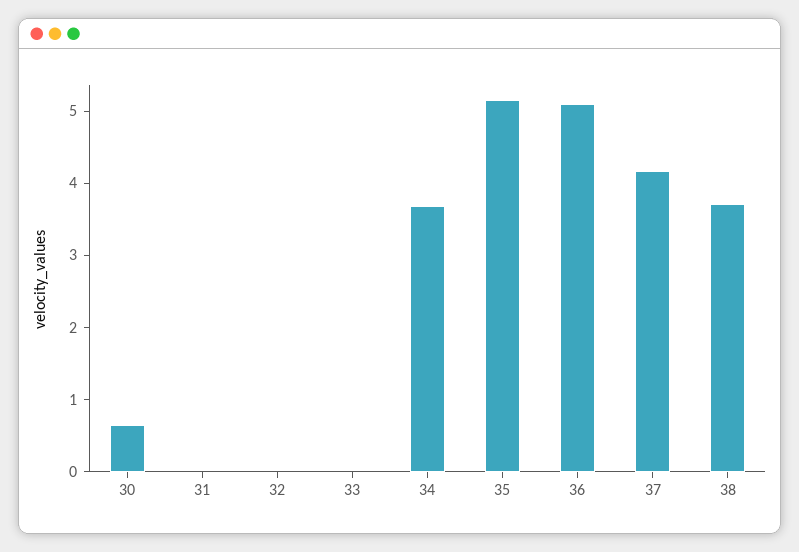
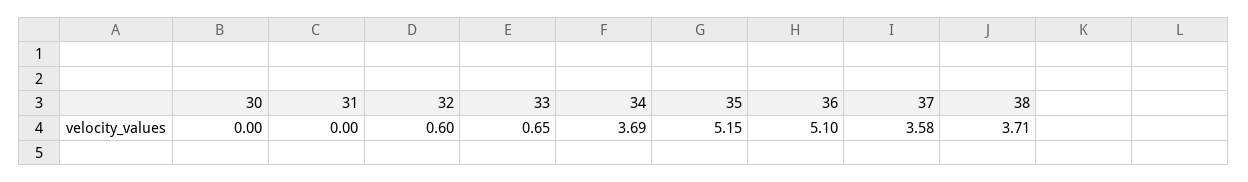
  {
-   "30": 0.6,
+   "30": 0,
    "31": 0,
-   "32": 0,
+   "32": 0.6,
-   "33": 0,
+   "33": 0.65,
    "34": 3.69,
    "35": 5.15,
    "36": 5.1,
-   "37": 4.2,
+   "37": 3.58,
    "38": 3.71
  }

